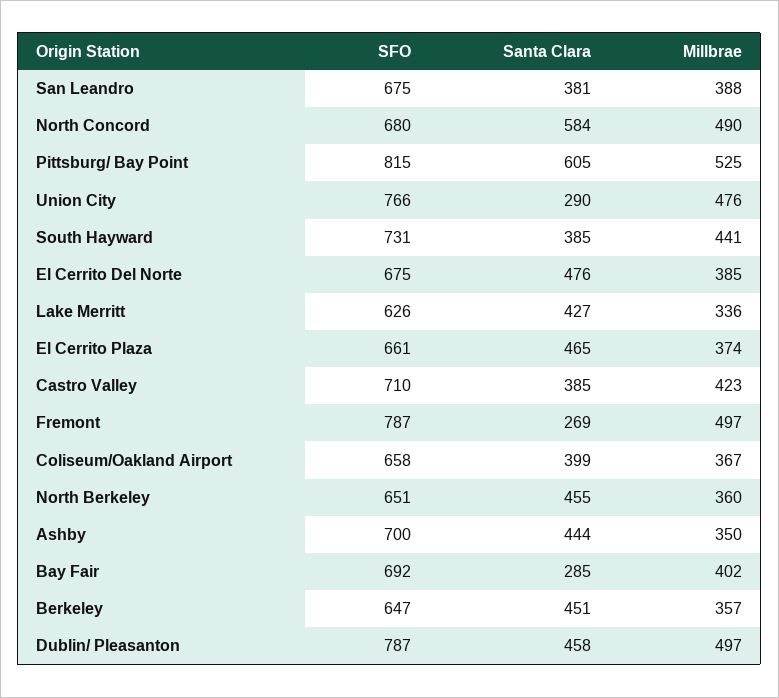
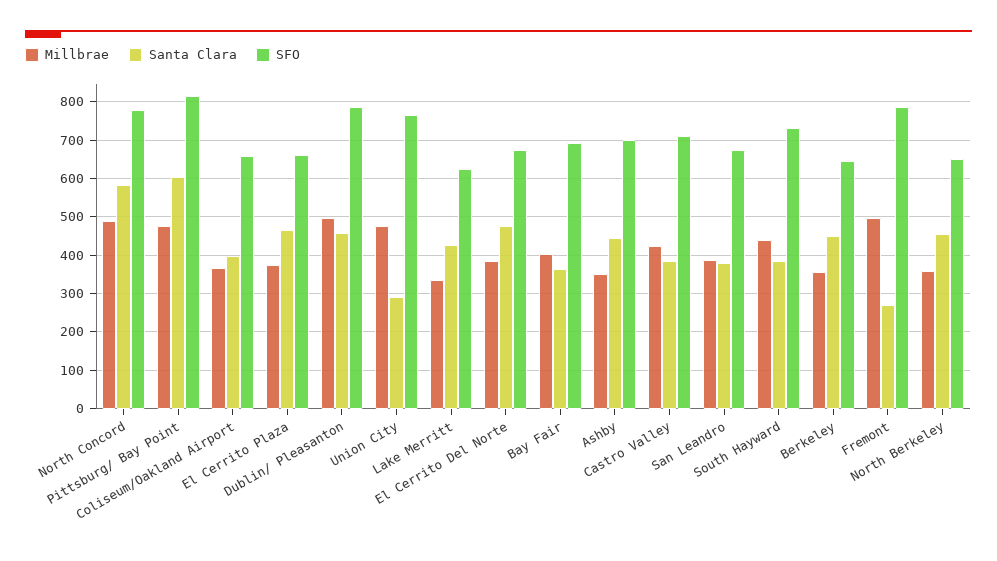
  {
    "SFO": {
      "San Leandro": 675,
-     "North Concord": 680,
+     "North Concord": 780,
      "Pittsburg/ Bay Point": 815,
      "Union City": 766,
      "South Hayward": 731,
      "El Cerrito Del Norte": 675,
      "Lake Merritt": 626,
      "El Cerrito Plaza": 661,
      "Castro Valley": 710,
      "Fremont": 787,
      "Coliseum/Oakland Airport": 658,
      "North Berkeley": 651,
      "Ashby": 700,
      "Bay Fair": 692,
      "Berkeley": 647,
      "Dublin/ Pleasanton": 787
    },
    "Santa Clara": {
      "San Leandro": 381,
      "North Concord": 584,
      "Pittsburg/ Bay Point": 605,
      "Union City": 290,
      "South Hayward": 385,
      "El Cerrito Del Norte": 476,
      "Lake Merritt": 427,
      "El Cerrito Plaza": 465,
      "Castro Valley": 385,
      "Fremont": 269,
      "Coliseum/Oakland Airport": 399,
      "North Berkeley": 455,
      "Ashby": 444,
-     "Bay Fair": 285,
+     "Bay Fair": 360,
      "Berkeley": 451,
      "Dublin/ Pleasanton": 458
    },
    "Millbrae": {
      "San Leandro": 388,
      "North Concord": 490,
-     "Pittsburg/ Bay Point": 525,
+     "Pittsburg/ Bay Point": 480,
      "Union City": 476,
      "South Hayward": 441,
      "El Cerrito Del Norte": 385,
      "Lake Merritt": 336,
      "El Cerrito Plaza": 374,
      "Castro Valley": 423,
      "Fremont": 497,
      "Coliseum/Oakland Airport": 367,
      "North Berkeley": 360,
      "Ashby": 350,
      "Bay Fair": 402,
      "Berkeley": 357,
      "Dublin/ Pleasanton": 497
    }
  }

